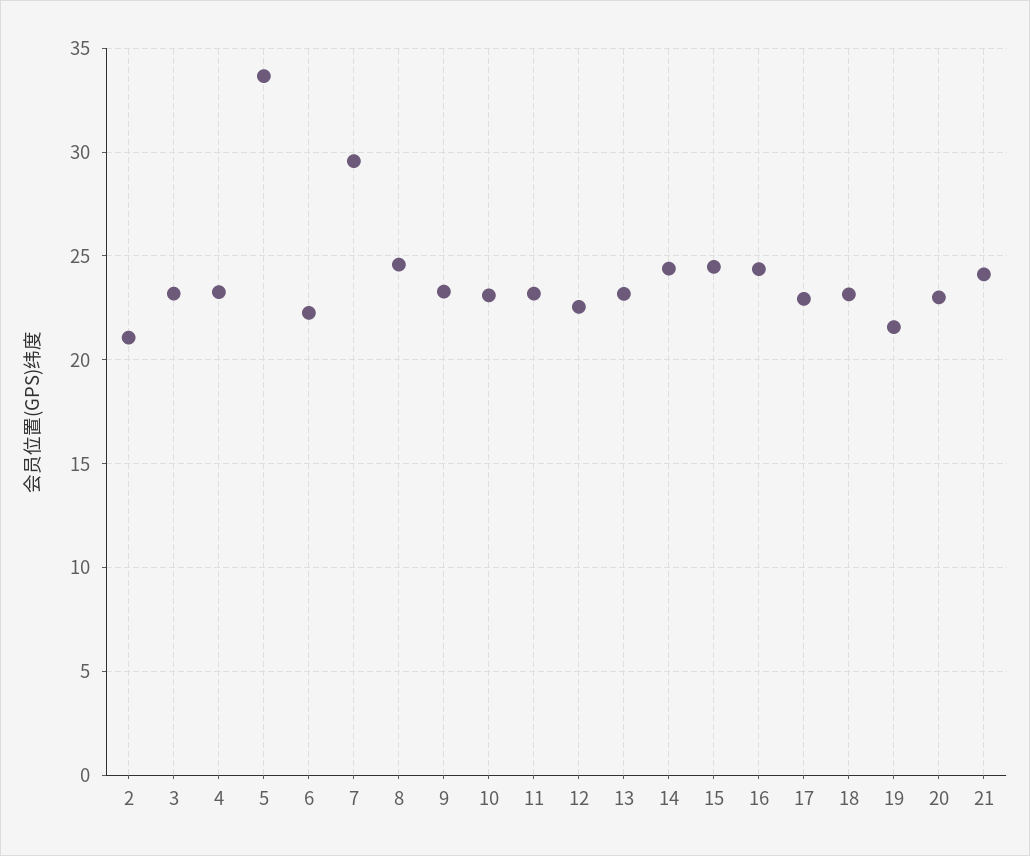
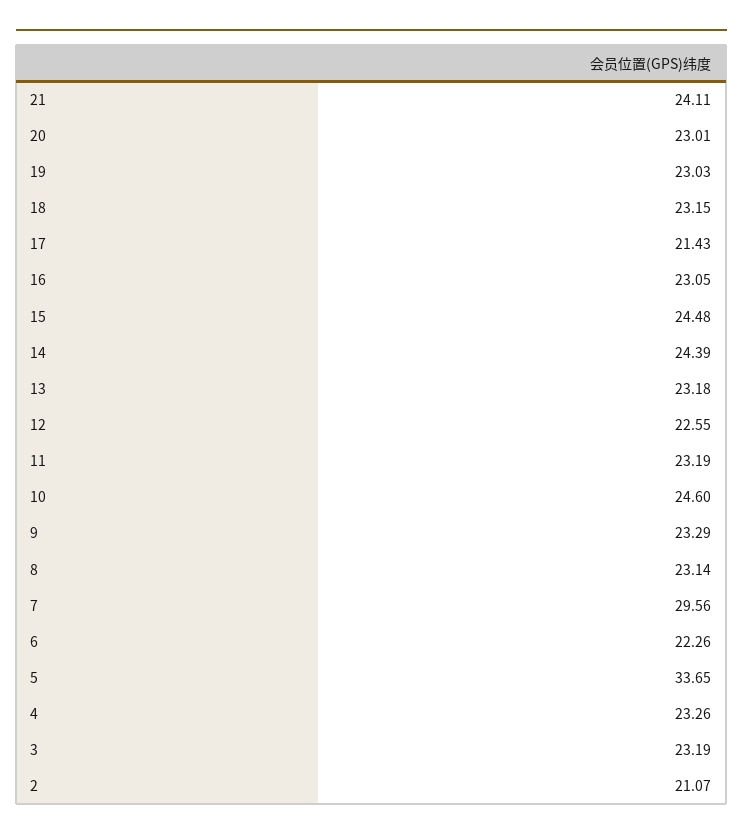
  {
    "2": 21.07,
    "3": 23.19,
    "4": 23.26,
    "5": 33.65,
    "6": 22.26,
    "7": 29.56,
-   "8": 24.5,
+   "8": 23.14,
    "9": 23.29,
-   "10": 23,
+   "10": 24.6,
    "11": 23.19,
    "12": 22.55,
    "13": 23.18,
    "14": 24.39,
    "15": 24.48,
-   "16": 24.5,
+   "16": 23.05,
-   "17": 23,
+   "17": 21.43,
    "18": 23.15,
-   "19": 21.5,
+   "19": 23.03,
    "20": 23.01,
    "21": 24.11
  }

